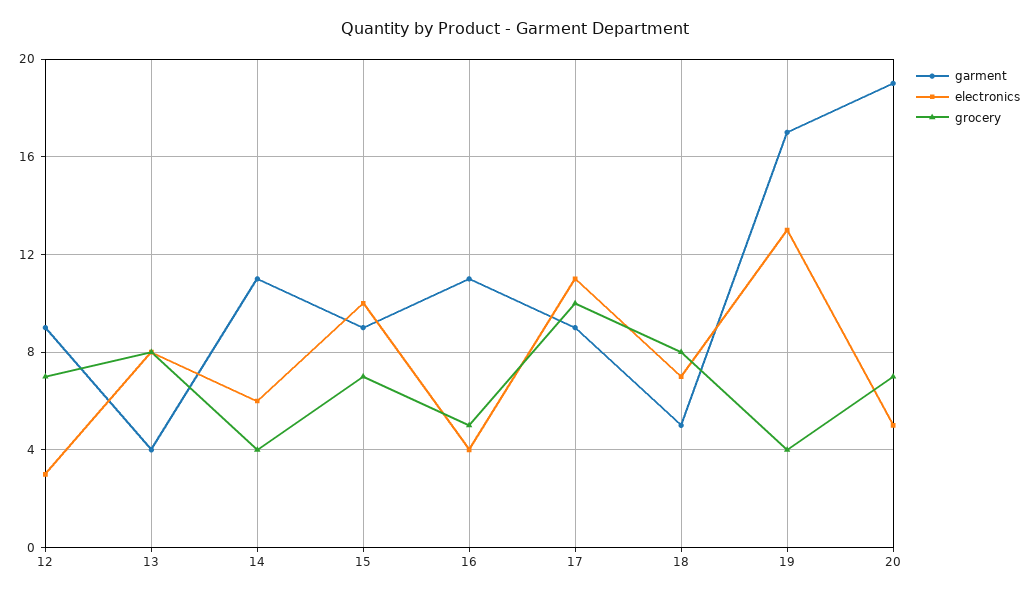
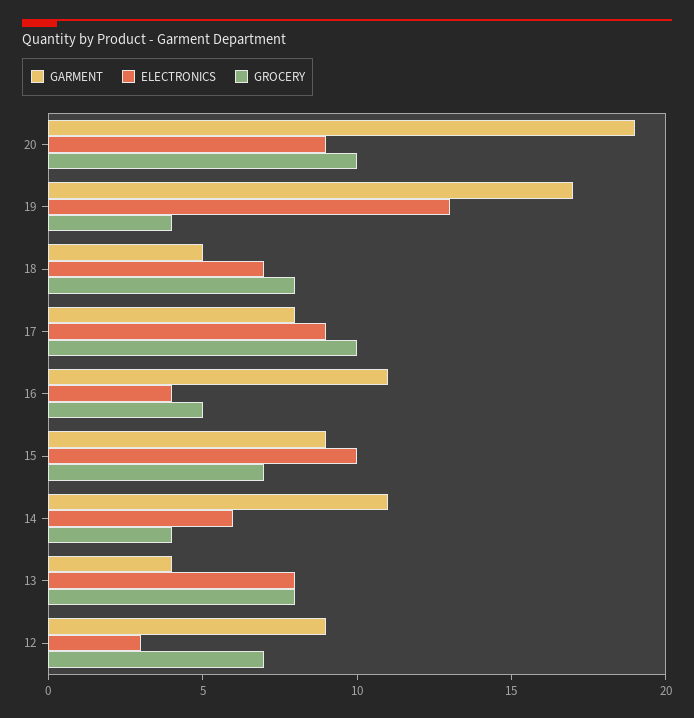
  {
    "garment": {
      "12": 9,
      "13": 4,
      "14": 11,
      "15": 9,
      "16": 11,
-     "17": 9,
+     "17": 8,
      "18": 5,
      "19": 17,
      "20": 19
    },
    "electronics": {
      "12": 3,
      "13": 8,
      "14": 6,
      "15": 10,
      "16": 4,
-     "17": 11,
+     "17": 9,
      "18": 7,
      "19": 13,
-     "20": 5
+     "20": 9
    },
    "grocery": {
      "12": 7,
      "13": 8,
      "14": 4,
      "15": 7,
      "16": 5,
      "17": 10,
      "18": 8,
      "19": 4,
-     "20": 7
+     "20": 10
    }
  }

